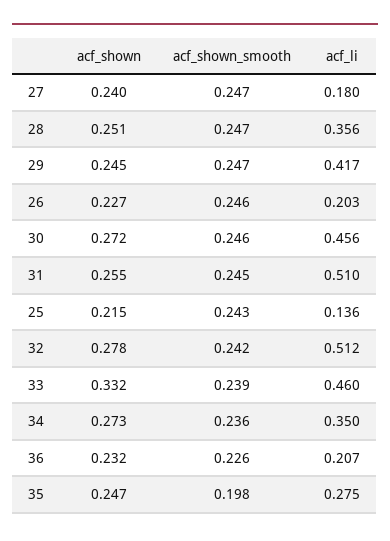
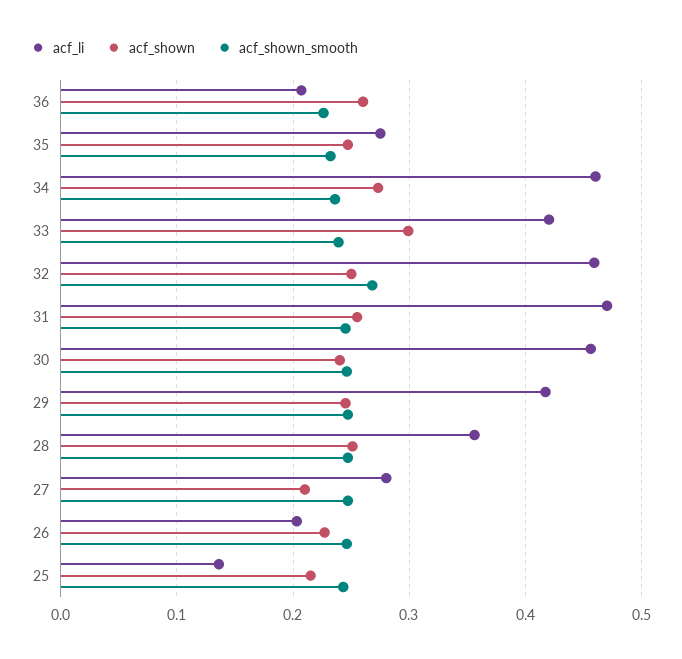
  {
    "acf_shown": {
-     "27": 0.24,
+     "27": 0.21,
      "28": 0.251,
      "29": 0.245,
      "26": 0.227,
-     "30": 0.272,
+     "30": 0.24,
      "31": 0.255,
      "25": 0.215,
-     "32": 0.278,
+     "32": 0.25,
-     "33": 0.332,
+     "33": 0.3,
      "34": 0.273,
-     "36": 0.232,
+     "36": 0.26,
      "35": 0.247
    },
    "acf_shown_smooth": {
      "27": 0.247,
      "28": 0.247,
      "29": 0.247,
      "26": 0.246,
      "30": 0.246,
      "31": 0.245,
      "25": 0.243,
-     "32": 0.242,
+     "32": 0.27,
      "33": 0.239,
      "34": 0.236,
      "36": 0.226,
-     "35": 0.198
+     "35": 0.23
    },
    "acf_li": {
-     "27": 0.18,
+     "27": 0.28,
      "28": 0.356,
      "29": 0.417,
      "26": 0.203,
      "30": 0.456,
-     "31": 0.51,
+     "31": 0.47,
      "25": 0.136,
-     "32": 0.512,
+     "32": 0.46,
-     "33": 0.46,
+     "33": 0.42,
-     "34": 0.35,
+     "34": 0.46,
      "36": 0.207,
      "35": 0.275
    }
  }

